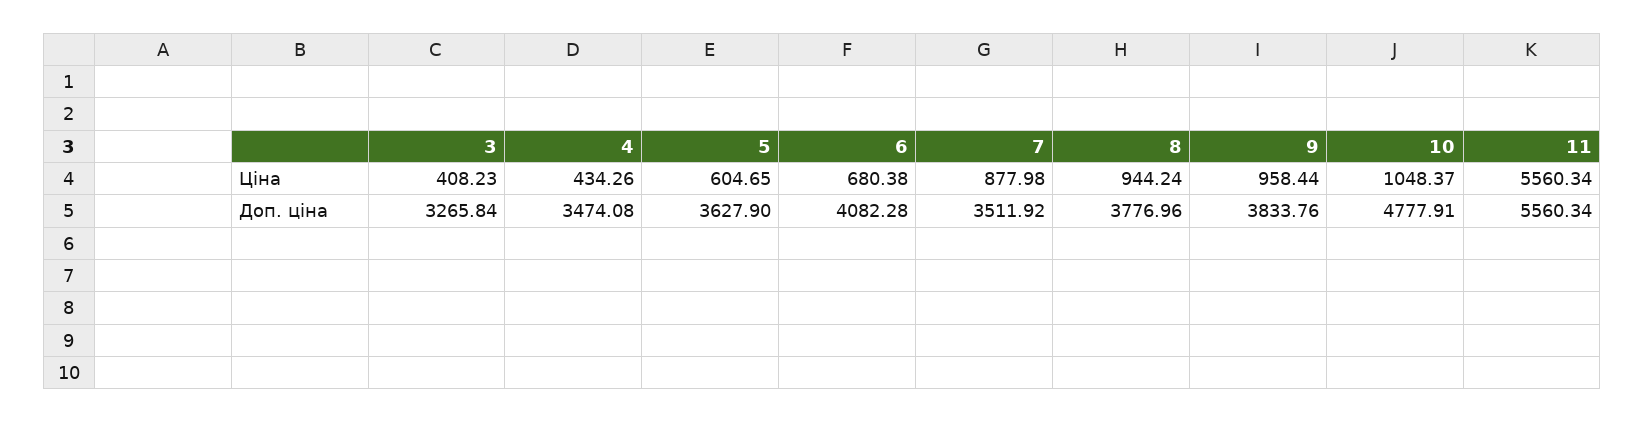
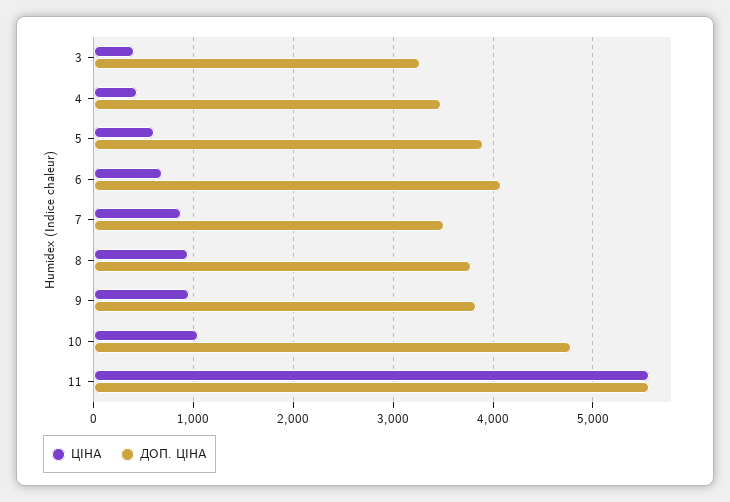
  {
    "Ціна": {
      "3": 408.23,
      "4": 434.26,
      "5": 604.65,
      "6": 680.38,
      "7": 877.98,
      "8": 944.24,
      "9": 958.44,
      "10": 1048.37,
      "11": 5560.34
    },
    "Доп. ціна": {
      "3": 3265.84,
      "4": 3474.08,
-     "5": 3627.9,
+     "5": 3900,
      "6": 4082.28,
      "7": 3511.92,
      "8": 3776.96,
      "9": 3833.76,
      "10": 4777.91,
      "11": 5560.34
    }
  }

